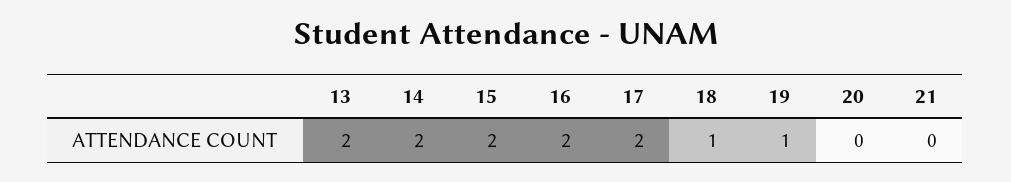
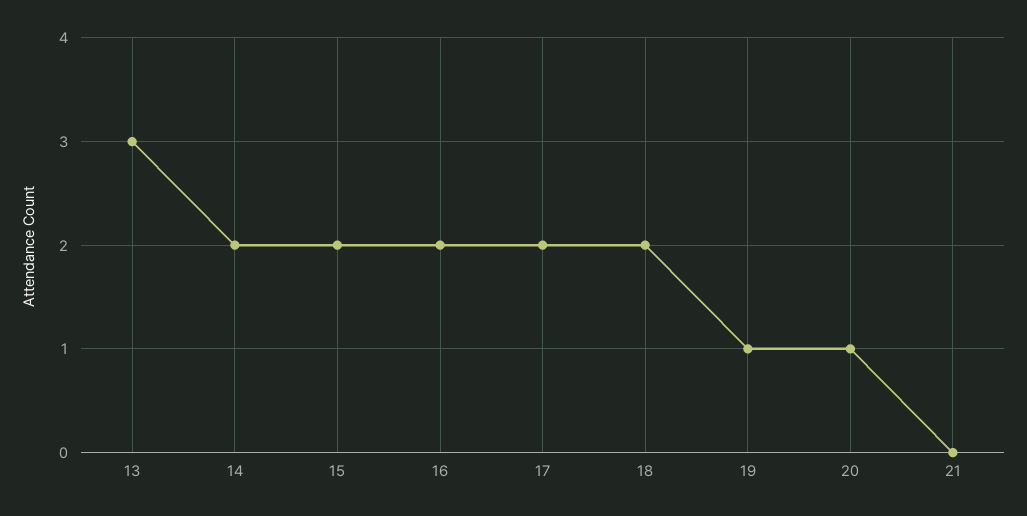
  {
-   "13": 2,
+   "13": 3,
    "14": 2,
    "15": 2,
    "16": 2,
    "17": 2,
-   "18": 1,
+   "18": 2,
    "19": 1,
-   "20": 0,
+   "20": 1,
    "21": 0
  }

